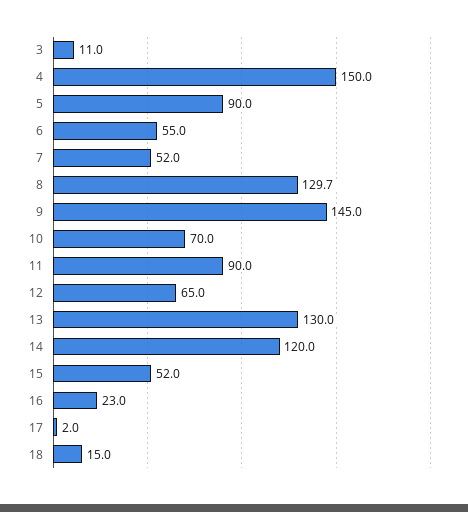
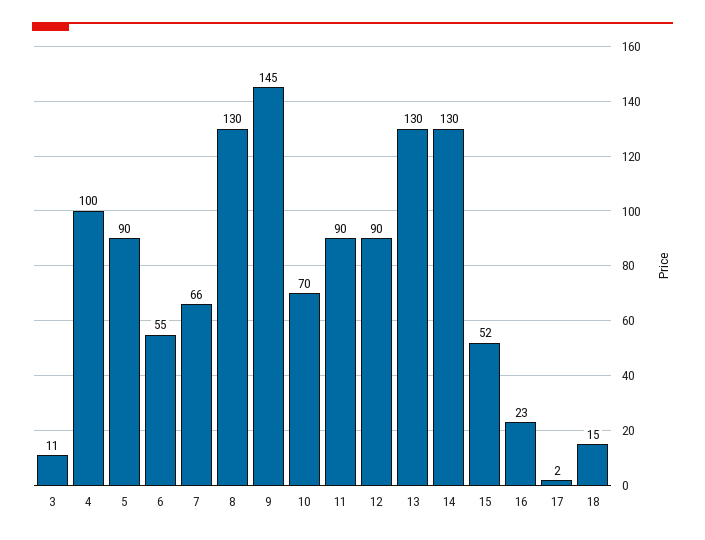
  {
    "3": 11,
-   "4": 150,
+   "4": 100,
    "5": 90,
    "6": 55,
-   "7": 52,
+   "7": 66,
    "8": 129.7,
    "9": 145,
    "10": 70,
    "11": 90,
-   "12": 65,
+   "12": 90,
    "13": 130,
-   "14": 120,
+   "14": 130,
    "15": 52,
    "16": 23,
    "17": 2,
    "18": 15
  }

